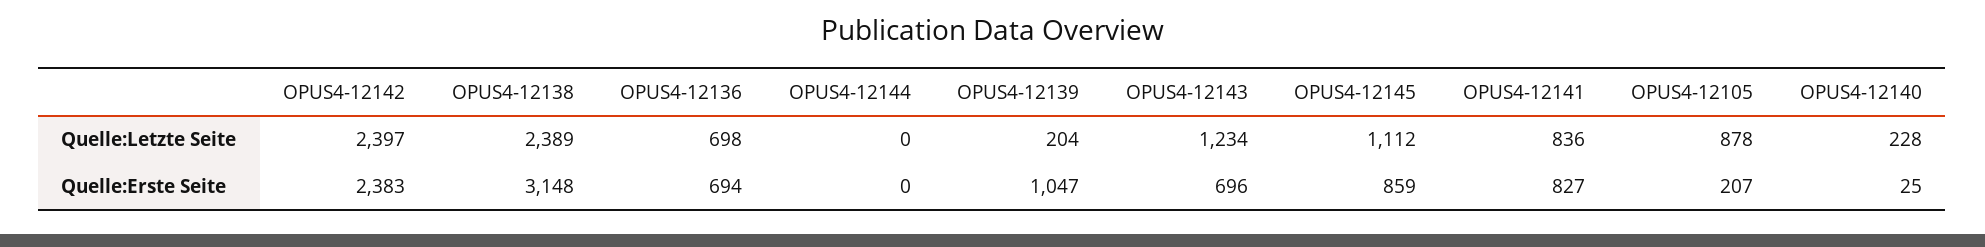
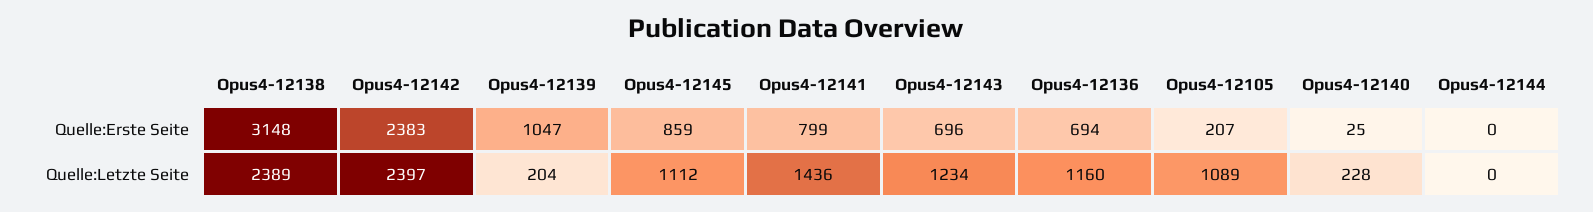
  {
    "OPUS4-12142": {
      "Quelle:Letzte Seite": 2397,
      "Quelle:Erste Seite": 2383
    },
    "OPUS4-12138": {
      "Quelle:Letzte Seite": 2389,
      "Quelle:Erste Seite": 3148
    },
    "OPUS4-12136": {
-     "Quelle:Letzte Seite": 698,
+     "Quelle:Letzte Seite": 1160,
      "Quelle:Erste Seite": 694
    },
    "OPUS4-12144": {
      "Quelle:Letzte Seite": 0,
      "Quelle:Erste Seite": 0
    },
    "OPUS4-12139": {
      "Quelle:Letzte Seite": 204,
      "Quelle:Erste Seite": 1047
    },
    "OPUS4-12143": {
      "Quelle:Letzte Seite": 1234,
      "Quelle:Erste Seite": 696
    },
    "OPUS4-12145": {
      "Quelle:Letzte Seite": 1112,
      "Quelle:Erste Seite": 859
    },
    "OPUS4-12141": {
-     "Quelle:Letzte Seite": 836,
+     "Quelle:Letzte Seite": 1436,
-     "Quelle:Erste Seite": 827
+     "Quelle:Erste Seite": 799
    },
    "OPUS4-12105": {
-     "Quelle:Letzte Seite": 878,
+     "Quelle:Letzte Seite": 1089,
      "Quelle:Erste Seite": 207
    },
    "OPUS4-12140": {
      "Quelle:Letzte Seite": 228,
      "Quelle:Erste Seite": 25
    }
  }

